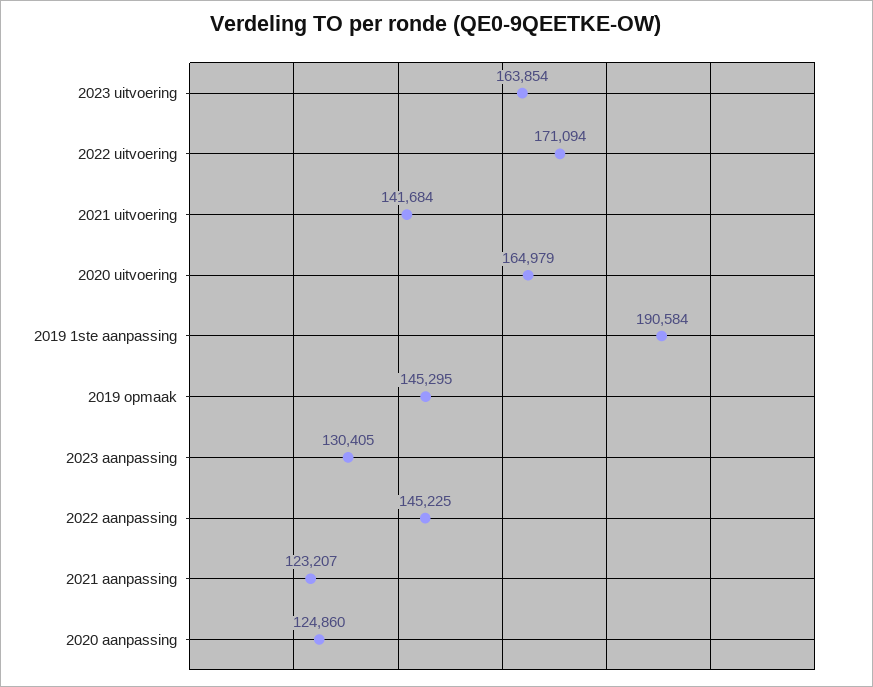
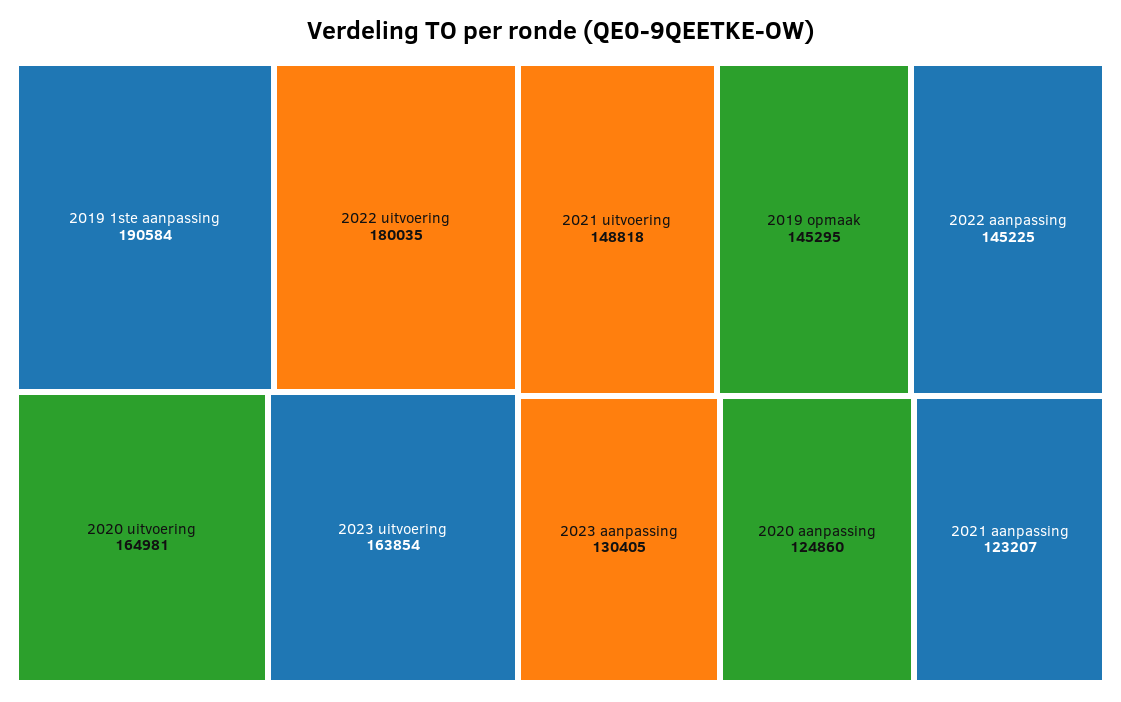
  {
    "2023 uitvoering": 163854,
-   "2022 uitvoering": 171094,
+   "2022 uitvoering": 180035,
-   "2021 uitvoering": 141684,
+   "2021 uitvoering": 148818,
-   "2020 uitvoering": 164979,
+   "2020 uitvoering": 164981,
    "2019 1ste aanpassing": 190584,
    "2019 opmaak": 145295,
    "2023 aanpassing": 130405,
    "2022 aanpassing": 145225,
    "2021 aanpassing": 123207,
    "2020 aanpassing": 124860
  }

